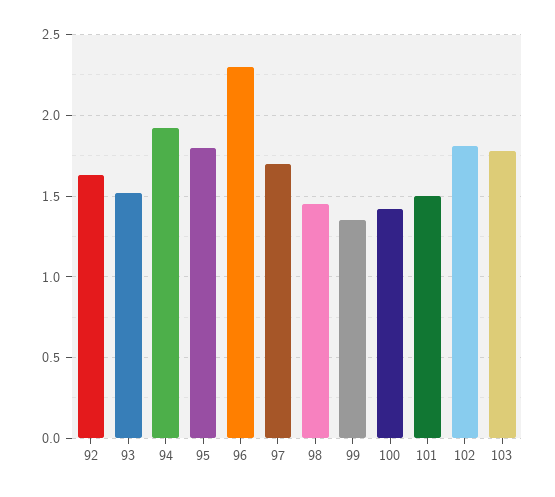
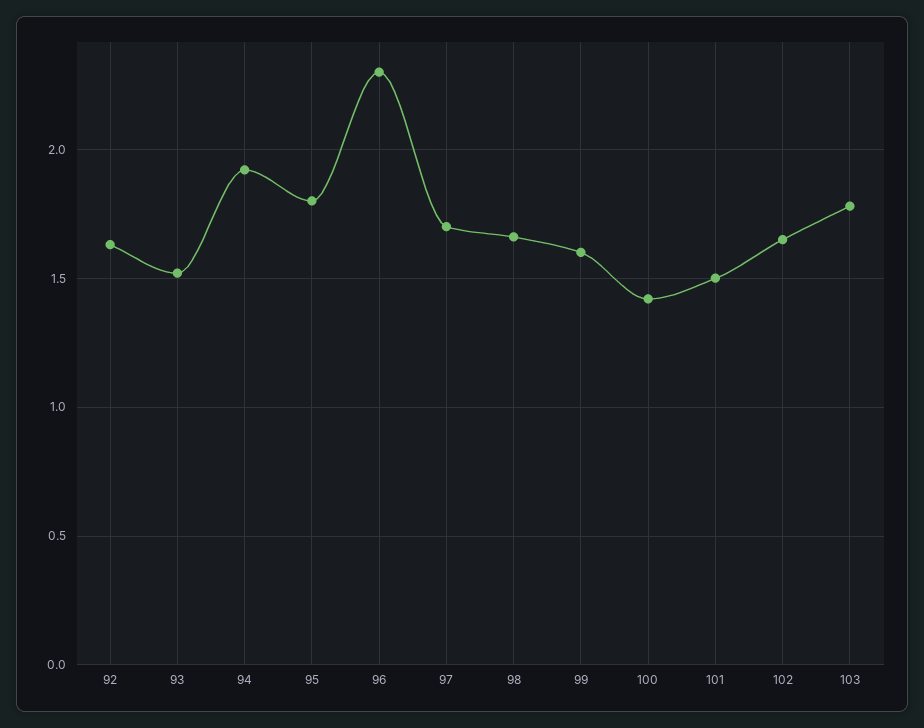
  {
    "92": 1.65,
    "93": 1.5,
    "94": 1.9,
    "95": 1.8,
    "96": 2.3,
    "97": 1.7,
-   "98": 1.45,
+   "98": 1.65,
-   "99": 1.35,
+   "99": 1.6,
    "100": 1.4,
    "101": 1.5,
-   "102": 1.8,
+   "102": 1.65,
    "103": 1.8
  }

